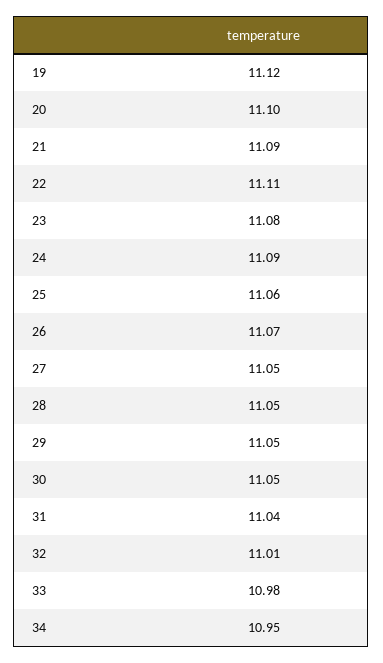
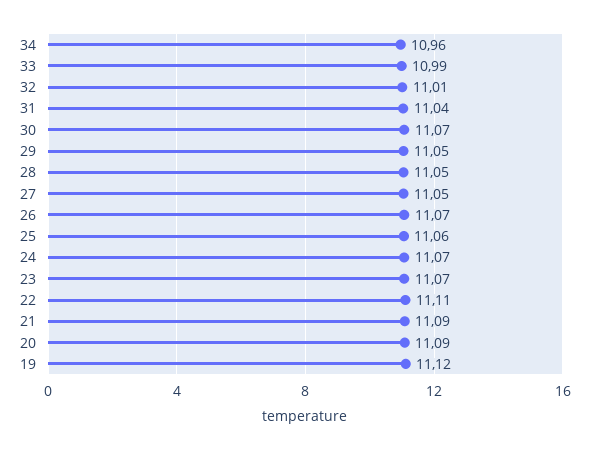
  {
    "19": 11.12,
-   "20": 11.1,
+   "20": 11.09,
    "21": 11.09,
    "22": 11.11,
-   "23": 11.08,
+   "23": 11.07,
-   "24": 11.09,
+   "24": 11.07,
    "25": 11.06,
    "26": 11.07,
    "27": 11.05,
    "28": 11.05,
    "29": 11.05,
-   "30": 11.05,
+   "30": 11.07,
    "31": 11.04,
    "32": 11.01,
-   "33": 10.98,
+   "33": 10.99,
-   "34": 10.95
+   "34": 10.96
  }

